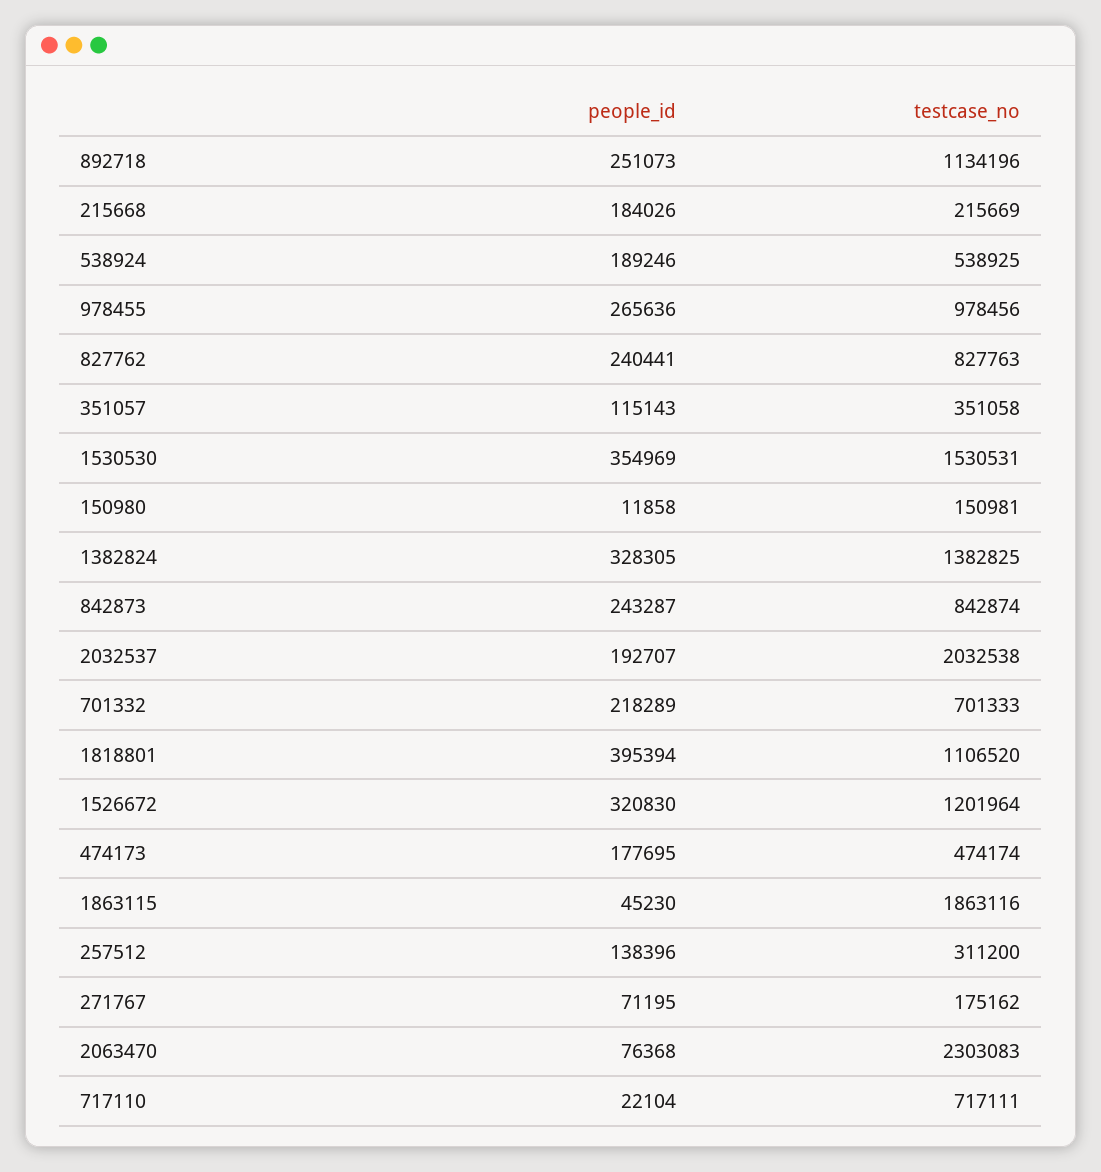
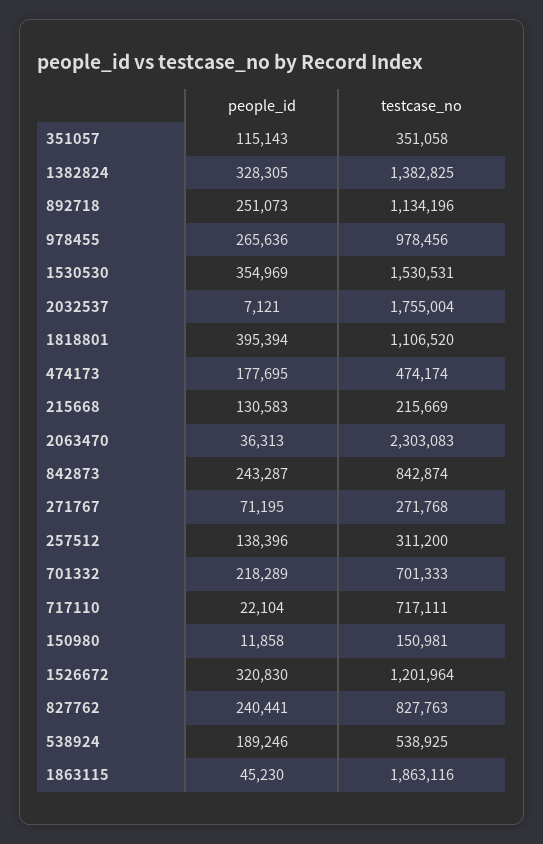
  {
    "people_id": {
      "892718": 251073,
-     "215668": 184026,
+     "215668": 130583,
      "538924": 189246,
      "978455": 265636,
      "827762": 240441,
      "351057": 115143,
      "1530530": 354969,
      "150980": 11858,
      "1382824": 328305,
      "842873": 243287,
-     "2032537": 192707,
+     "2032537": 7121,
      "701332": 218289,
      "1818801": 395394,
      "1526672": 320830,
      "474173": 177695,
      "1863115": 45230,
      "257512": 138396,
      "271767": 71195,
-     "2063470": 76368,
+     "2063470": 36313,
      "717110": 22104
    },
    "testcase_no": {
      "892718": 1134196,
      "215668": 215669,
      "538924": 538925,
      "978455": 978456,
      "827762": 827763,
      "351057": 351058,
      "1530530": 1530531,
      "150980": 150981,
      "1382824": 1382825,
      "842873": 842874,
-     "2032537": 2032538,
+     "2032537": 1755004,
      "701332": 701333,
      "1818801": 1106520,
      "1526672": 1201964,
      "474173": 474174,
      "1863115": 1863116,
      "257512": 311200,
-     "271767": 175162,
+     "271767": 271768,
      "2063470": 2303083,
      "717110": 717111
    }
  }

